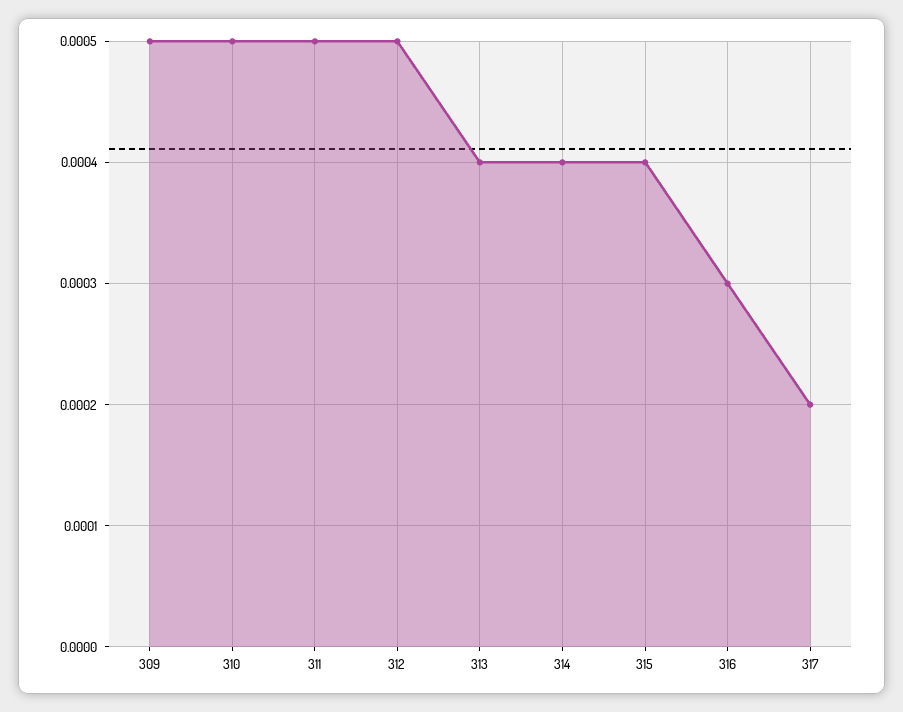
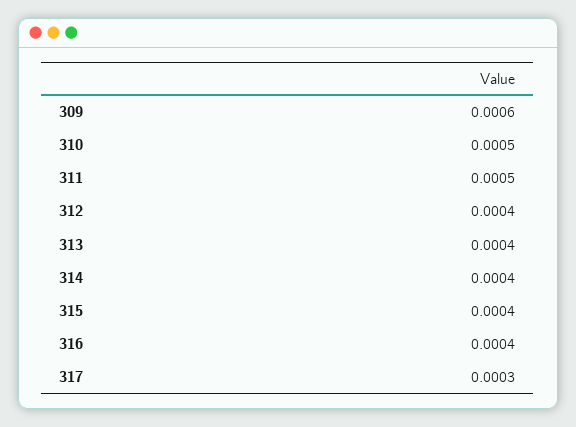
  {
-   "309": 0.0005,
+   "309": 0.0006,
    "310": 0.0005,
    "311": 0.0005,
-   "312": 0.0005,
+   "312": 0.0004,
    "313": 0.0004,
    "314": 0.0004,
    "315": 0.0004,
-   "316": 0.0003,
+   "316": 0.0004,
-   "317": 0.0002
+   "317": 0.0003
  }

